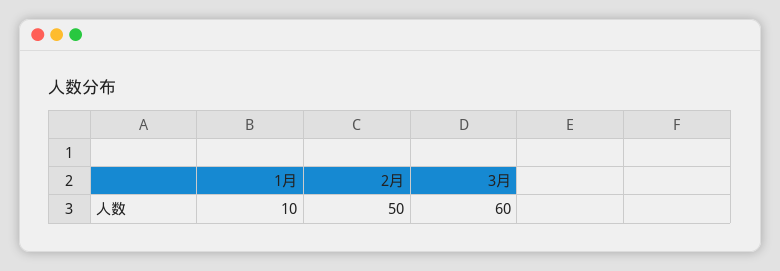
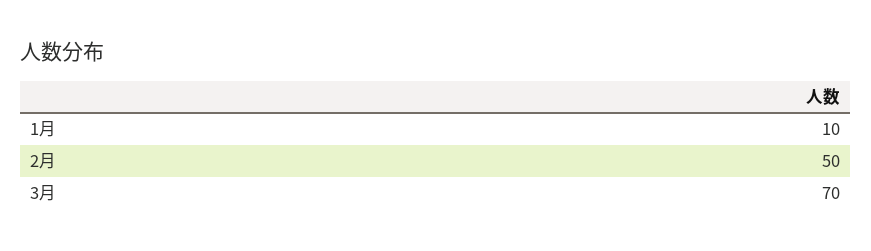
  {
    "1月": 10,
    "2月": 50,
-   "3月": 60
+   "3月": 70
  }

